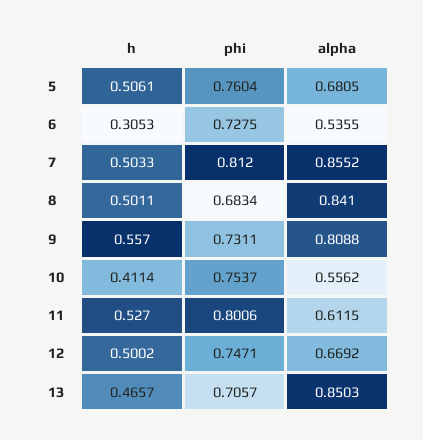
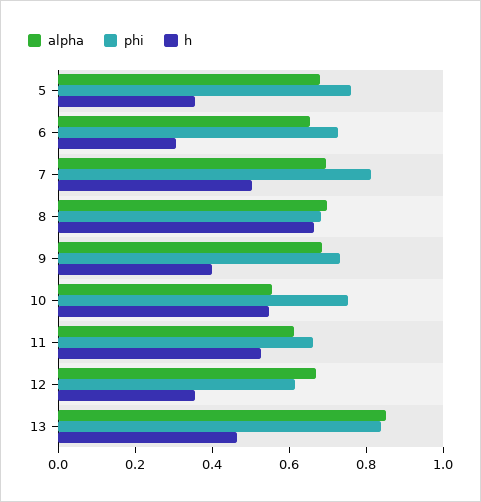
  {
    "h": {
-     "5": 0.5061,
+     "5": 0.35,
      "6": 0.3053,
      "7": 0.5033,
-     "8": 0.5011,
+     "8": 0.65,
-     "9": 0.557,
+     "9": 0.4,
-     "10": 0.4114,
+     "10": 0.55,
      "11": 0.527,
-     "12": 0.5002,
+     "12": 0.35,
      "13": 0.4657
    },
    "phi": {
      "5": 0.7604,
      "6": 0.7275,
      "7": 0.812,
      "8": 0.6834,
      "9": 0.7311,
      "10": 0.7537,
-     "11": 0.8006,
+     "11": 0.65,
-     "12": 0.7471,
+     "12": 0.6,
-     "13": 0.7057
+     "13": 0.85
    },
    "alpha": {
      "5": 0.6805,
-     "6": 0.5355,
+     "6": 0.65,
-     "7": 0.8552,
+     "7": 0.7,
-     "8": 0.841,
+     "8": 0.7,
-     "9": 0.8088,
+     "9": 0.7,
      "10": 0.5562,
      "11": 0.6115,
      "12": 0.6692,
      "13": 0.8503
    }
  }

